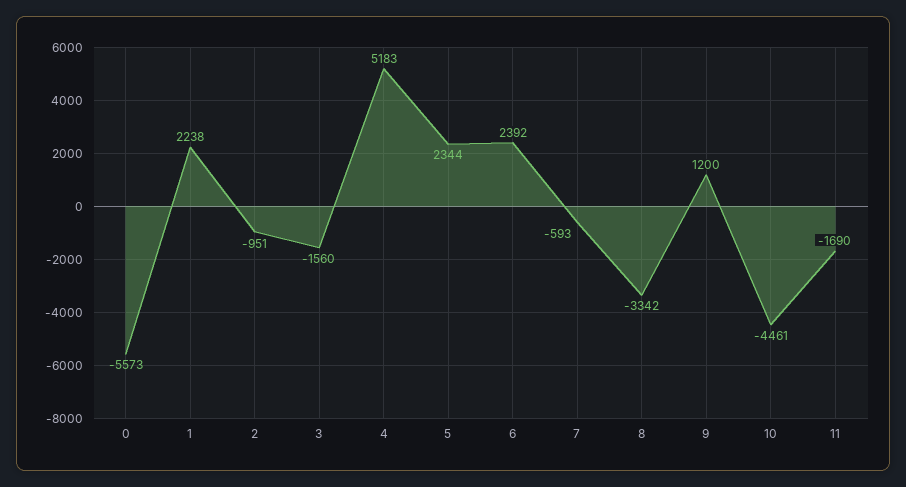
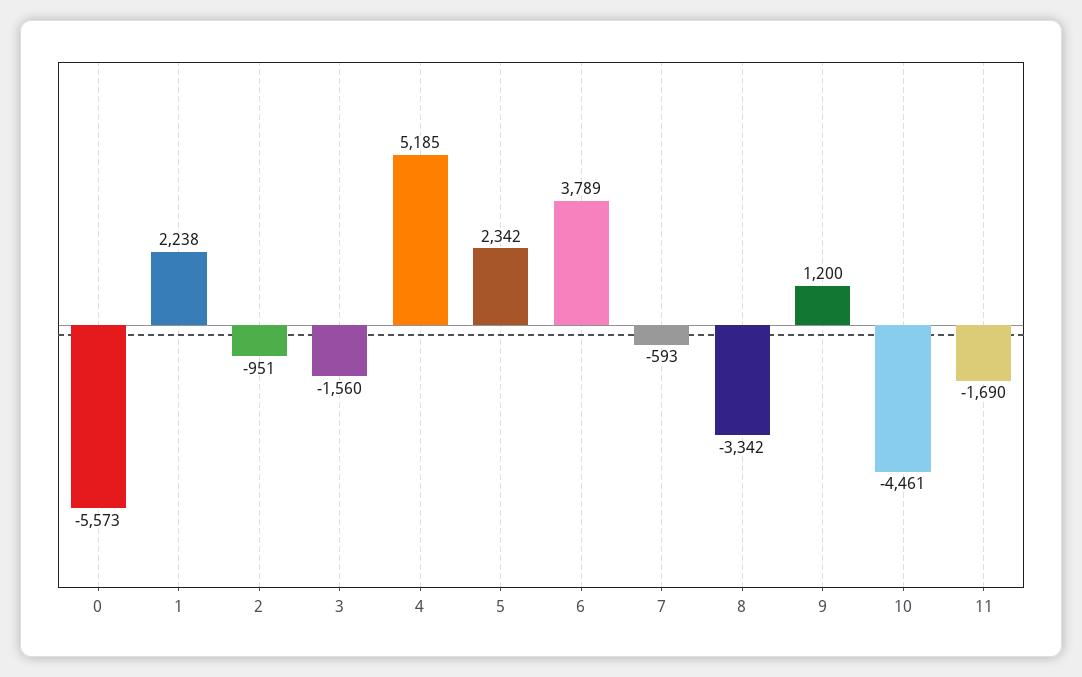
  {
    "0": -5573,
    "1": 2238,
    "2": -951,
    "3": -1560,
-   "4": 5183,
+   "4": 5185,
-   "5": 2344,
+   "5": 2342,
-   "6": 2392,
+   "6": 3789,
    "7": -593,
    "8": -3342,
    "9": 1200,
    "10": -4461,
    "11": -1690
  }

